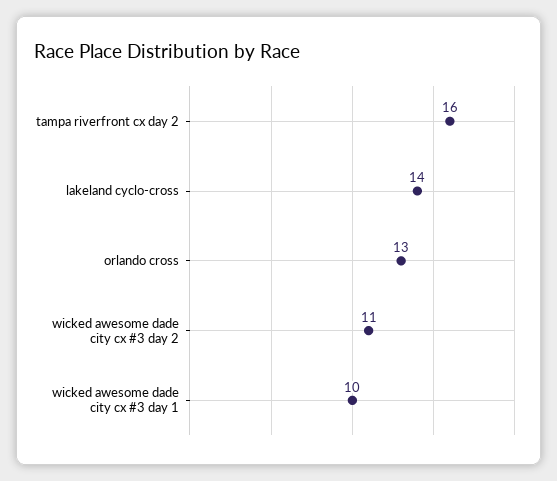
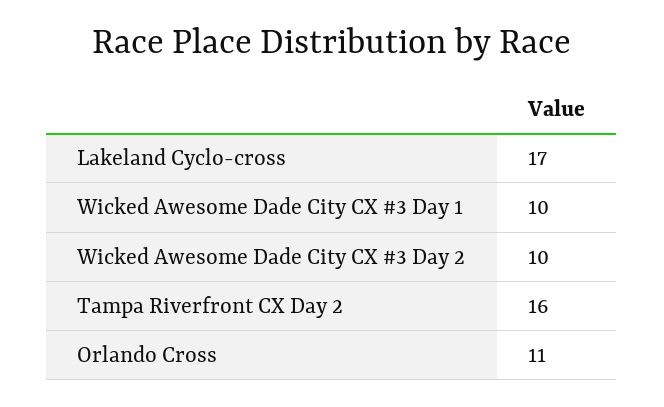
  {
    "tampa riverfront cx day 2": 16,
-   "lakeland cyclo-cross": 14,
+   "lakeland cyclo-cross": 17,
-   "orlando cross": 13,
+   "orlando cross": 11,
-   "wicked awesome dade city cx #3 day 2": 11,
+   "wicked awesome dade city cx #3 day 2": 10,
    "wicked awesome dade city cx #3 day 1": 10
  }

